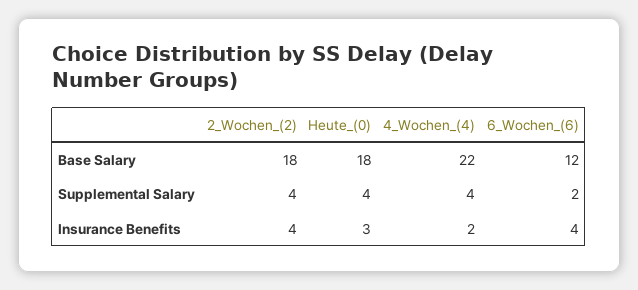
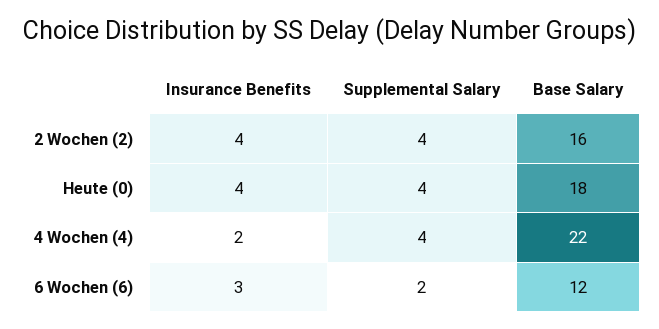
  {
    "2_Wochen_(2)": {
-     "Base Salary": 18,
+     "Base Salary": 16,
      "Supplemental Salary": 4,
      "Insurance Benefits": 4
    },
    "Heute_(0)": {
      "Base Salary": 18,
      "Supplemental Salary": 4,
-     "Insurance Benefits": 3
+     "Insurance Benefits": 4
    },
    "4_Wochen_(4)": {
      "Base Salary": 22,
      "Supplemental Salary": 4,
      "Insurance Benefits": 2
    },
    "6_Wochen_(6)": {
      "Base Salary": 12,
      "Supplemental Salary": 2,
-     "Insurance Benefits": 4
+     "Insurance Benefits": 3
    }
  }

